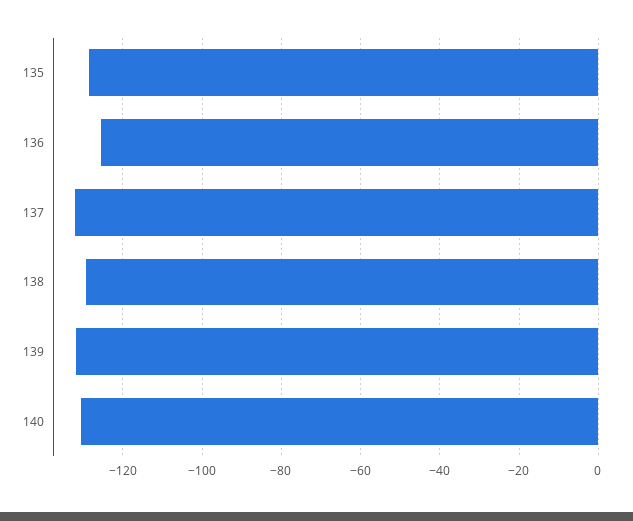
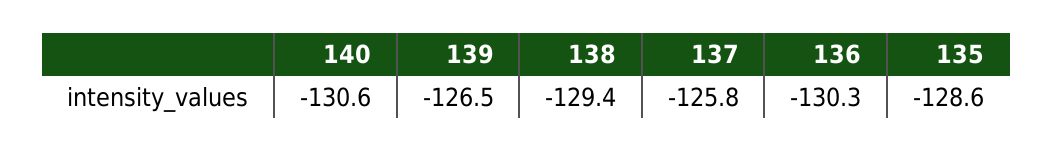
  {
    "135": -128.6,
-   "136": -126,
+   "136": -130.3,
-   "137": -132,
+   "137": -125.8,
    "138": -129.4,
-   "139": -132,
+   "139": -126.5,
    "140": -130.6
  }

